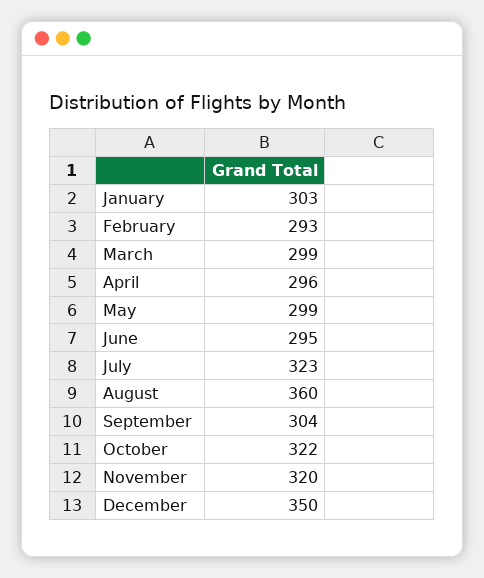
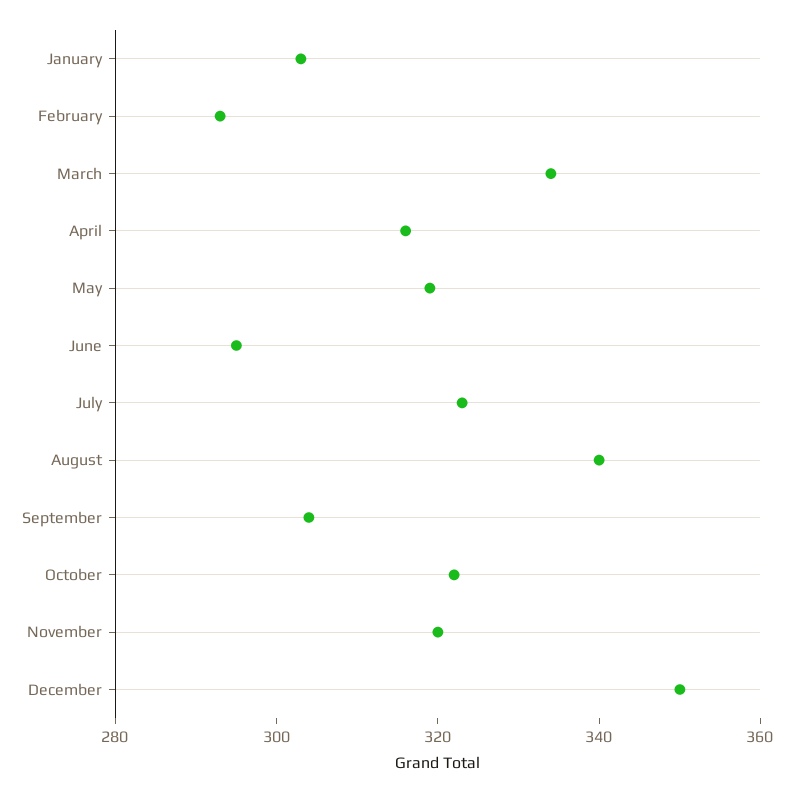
  {
    "January": 303,
    "February": 293,
-   "March": 299,
+   "March": 335,
-   "April": 296,
+   "April": 315,
-   "May": 299,
+   "May": 320,
    "June": 295,
    "July": 323,
-   "August": 360,
+   "August": 340,
    "September": 304,
    "October": 322,
    "November": 320,
    "December": 350
  }

